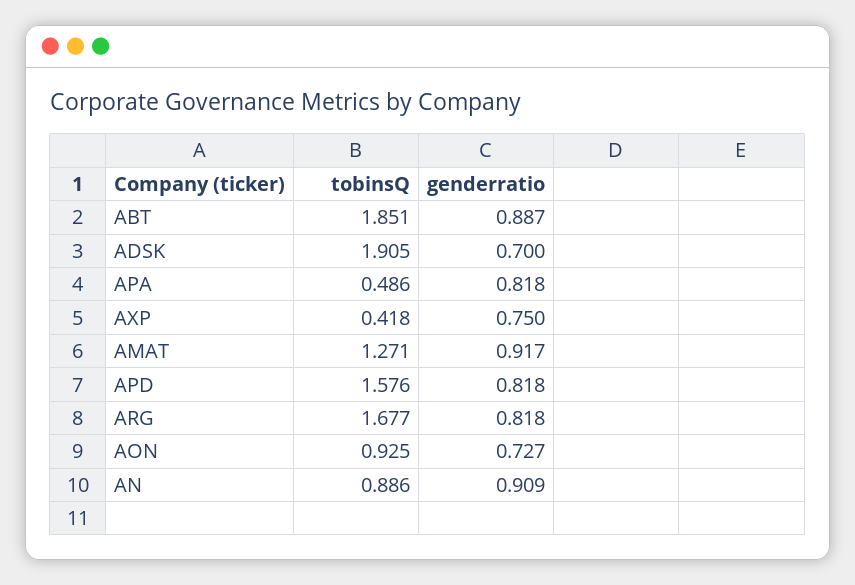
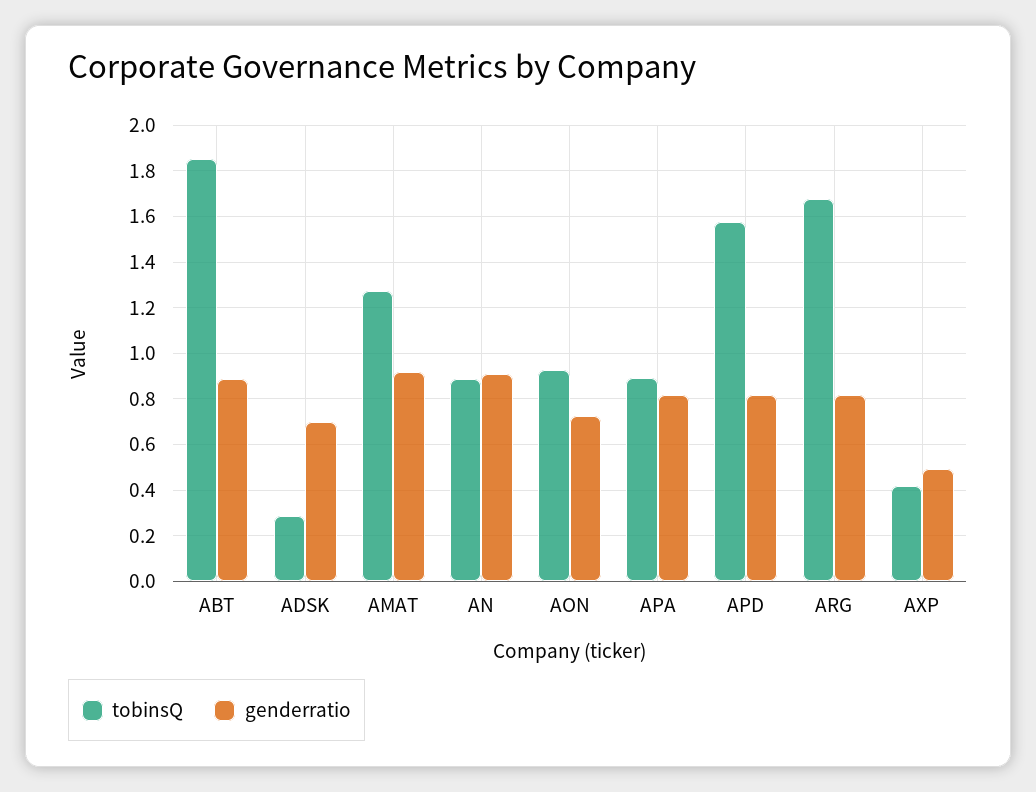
  {
    "tobinsQ": {
      "ABT": 1.851,
-     "ADSK": 1.905,
+     "ADSK": 0.3,
-     "APA": 0.486,
+     "APA": 0.9,
      "AXP": 0.418,
      "AMAT": 1.271,
      "APD": 1.576,
      "ARG": 1.677,
      "AON": 0.925,
      "AN": 0.886
    },
    "genderratio": {
      "ABT": 0.887,
      "ADSK": 0.7,
      "APA": 0.818,
-     "AXP": 0.75,
+     "AXP": 0.5,
      "AMAT": 0.917,
      "APD": 0.818,
      "ARG": 0.818,
      "AON": 0.727,
      "AN": 0.909
    }
  }

